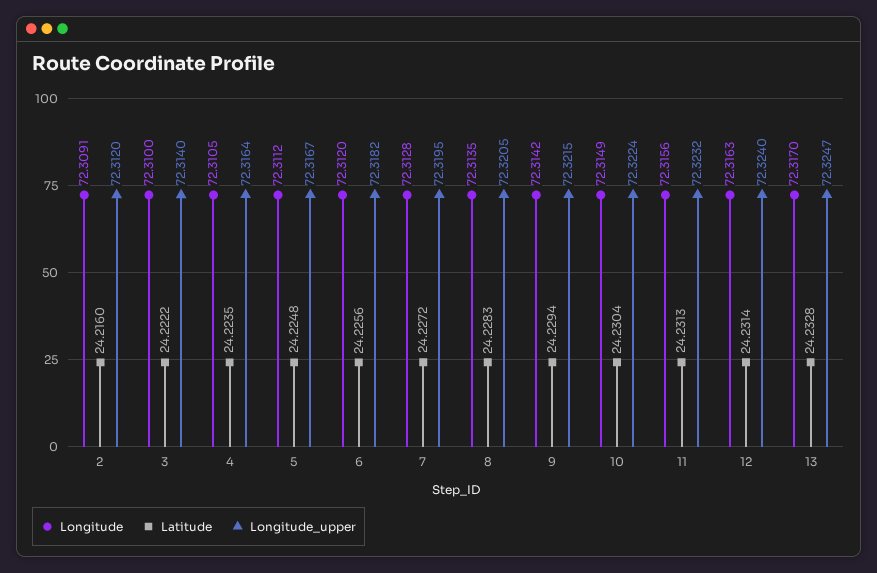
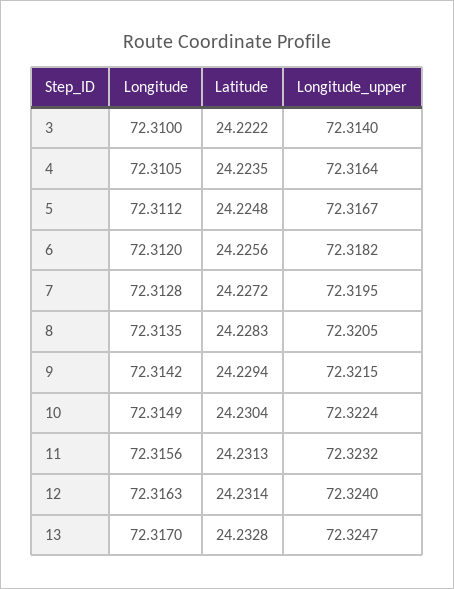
  {
    "Longitude": {
-     "2": 72.3091,
      "3": 72.31,
      "4": 72.3105,
      "5": 72.3112,
      "6": 72.312,
      "7": 72.3128,
      "8": 72.3135,
      "9": 72.3142,
      "10": 72.3149,
      "11": 72.3156,
      "12": 72.3163,
      "13": 72.317
    },
    "Latitude": {
-     "2": 24.216,
      "3": 24.2222,
      "4": 24.2235,
      "5": 24.2248,
      "6": 24.2256,
      "7": 24.2272,
      "8": 24.2283,
      "9": 24.2294,
      "10": 24.2304,
      "11": 24.2313,
      "12": 24.2314,
      "13": 24.2328
    },
    "Longitude_upper": {
-     "2": 72.312,
      "3": 72.314,
      "4": 72.3164,
      "5": 72.3167,
      "6": 72.3182,
      "7": 72.3195,
      "8": 72.3205,
      "9": 72.3215,
      "10": 72.3224,
      "11": 72.3232,
      "12": 72.324,
      "13": 72.3247
    }
  }

